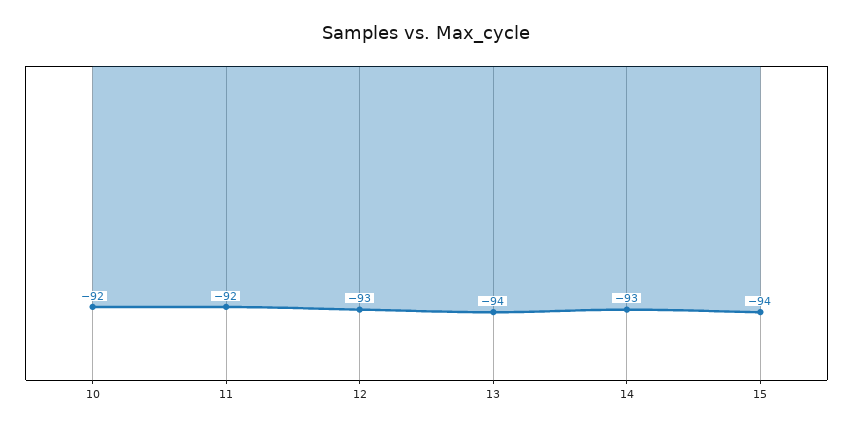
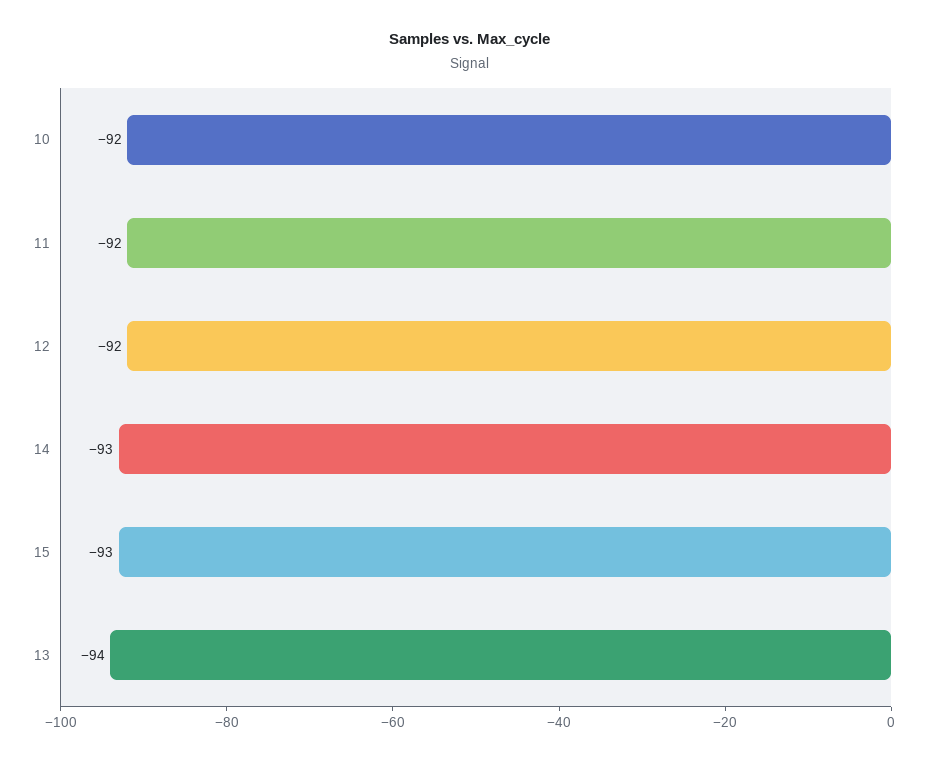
  {
    "10": -92,
    "11": -92,
-   "12": -93,
+   "12": -92,
    "13": -94,
    "14": -93,
-   "15": -94
+   "15": -93
  }

